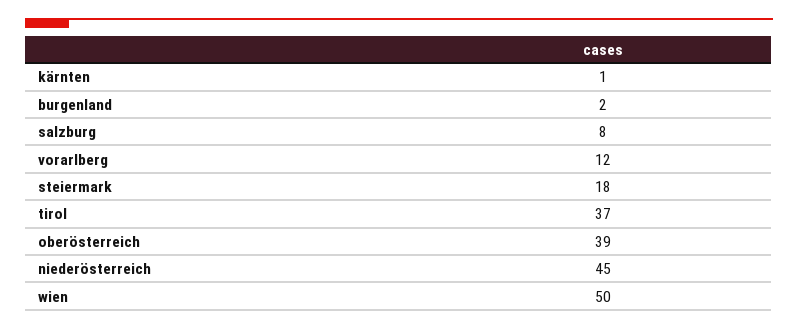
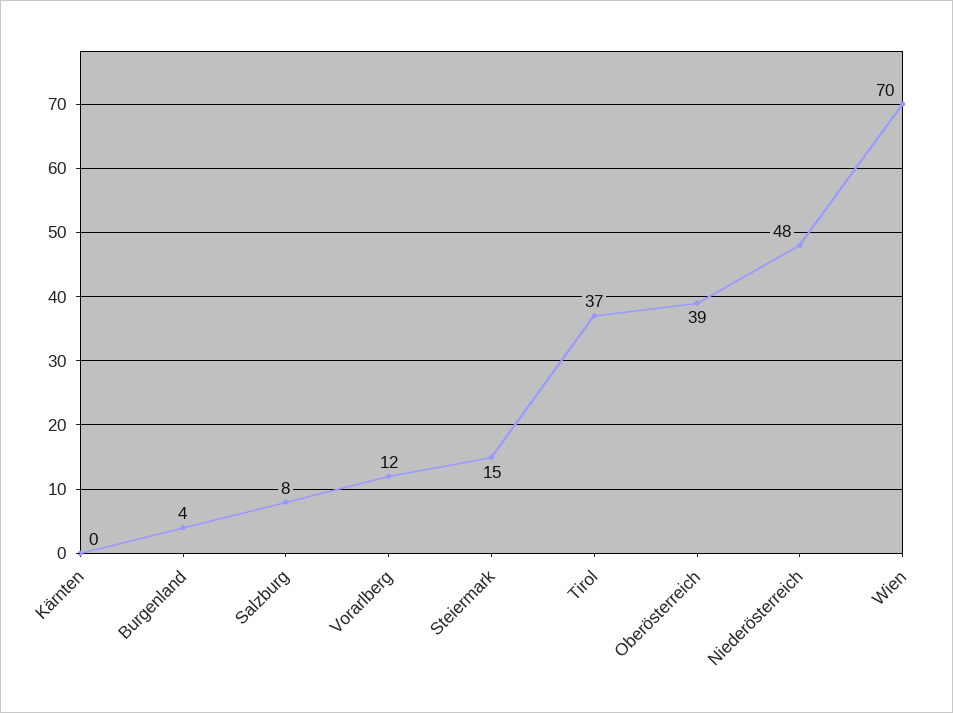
  {
-   "kärnten": 1,
+   "kärnten": 0,
-   "burgenland": 2,
+   "burgenland": 4,
    "salzburg": 8,
    "vorarlberg": 12,
-   "steiermark": 18,
+   "steiermark": 15,
    "tirol": 37,
    "oberösterreich": 39,
-   "niederösterreich": 45,
+   "niederösterreich": 48,
-   "wien": 50
+   "wien": 70
  }

